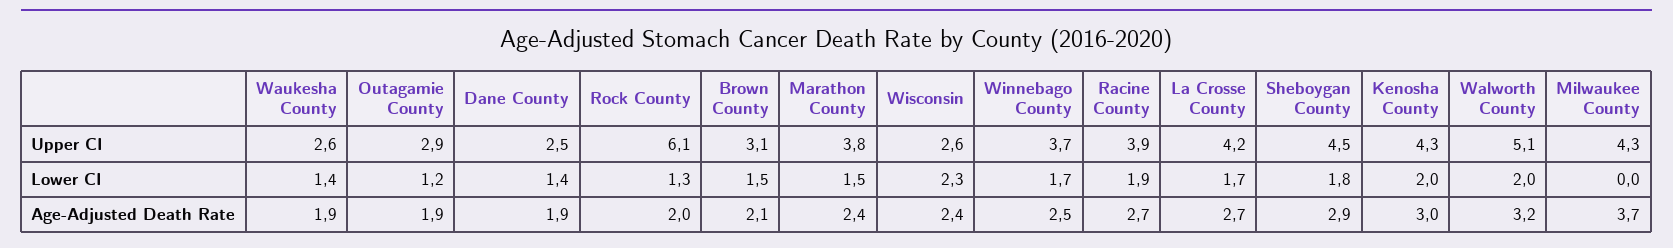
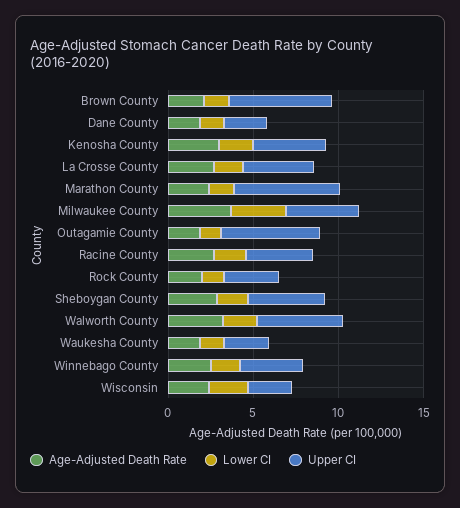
  {
    "Upper CI": {
      "Waukesha County": 2.6,
-     "Outagamie County": 2.9,
+     "Outagamie County": 6,
      "Dane County": 2.5,
-     "Rock County": 6.1,
+     "Rock County": 3,
-     "Brown County": 3.1,
+     "Brown County": 6,
-     "Marathon County": 3.8,
+     "Marathon County": 6,
      "Wisconsin": 2.6,
      "Winnebago County": 3.7,
      "Racine County": 3.9,
      "La Crosse County": 4.2,
      "Sheboygan County": 4.5,
      "Kenosha County": 4.3,
      "Walworth County": 5.1,
      "Milwaukee County": 4.3
    },
    "Lower CI": {
      "Waukesha County": 1.4,
      "Outagamie County": 1.2,
      "Dane County": 1.4,
      "Rock County": 1.3,
      "Brown County": 1.5,
      "Marathon County": 1.5,
      "Wisconsin": 2.3,
      "Winnebago County": 1.7,
      "Racine County": 1.9,
      "La Crosse County": 1.7,
      "Sheboygan County": 1.8,
      "Kenosha County": 2,
      "Walworth County": 2,
-     "Milwaukee County": 0
+     "Milwaukee County": 3
    },
    "Age-Adjusted Death Rate": {
      "Waukesha County": 1.9,
      "Outagamie County": 1.9,
      "Dane County": 1.9,
      "Rock County": 2,
      "Brown County": 2.1,
      "Marathon County": 2.4,
      "Wisconsin": 2.4,
      "Winnebago County": 2.5,
      "Racine County": 2.7,
      "La Crosse County": 2.7,
      "Sheboygan County": 2.9,
      "Kenosha County": 3,
      "Walworth County": 3.2,
      "Milwaukee County": 3.7
    }
  }

